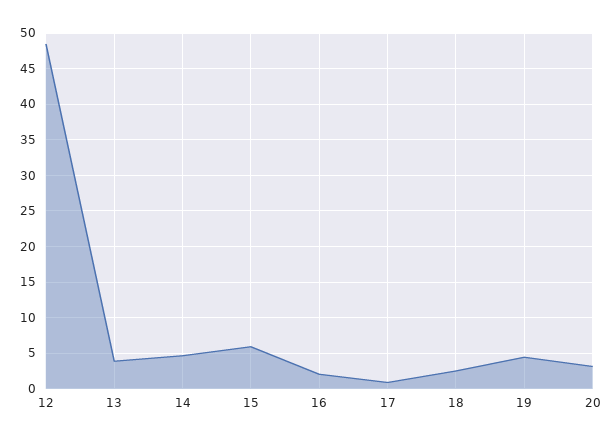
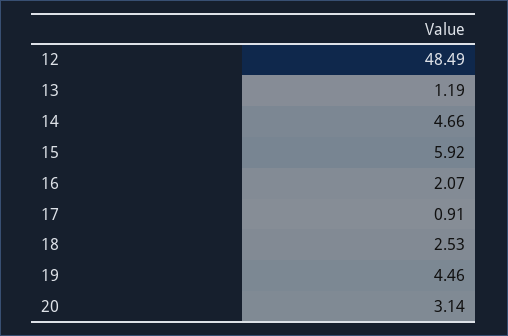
  {
    "12": 48.49,
-   "13": 4,
+   "13": 1.19,
    "14": 4.66,
    "15": 5.92,
    "16": 2.07,
    "17": 0.91,
    "18": 2.53,
    "19": 4.46,
    "20": 3.14
  }

